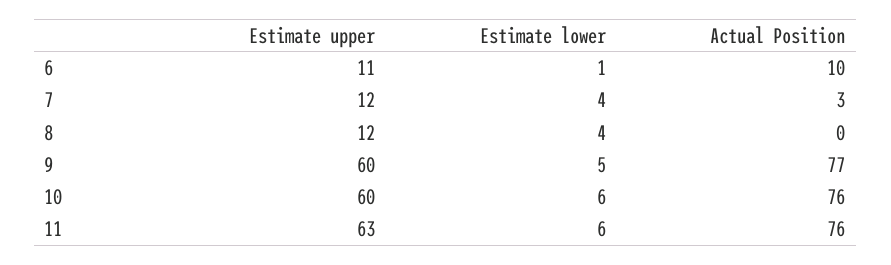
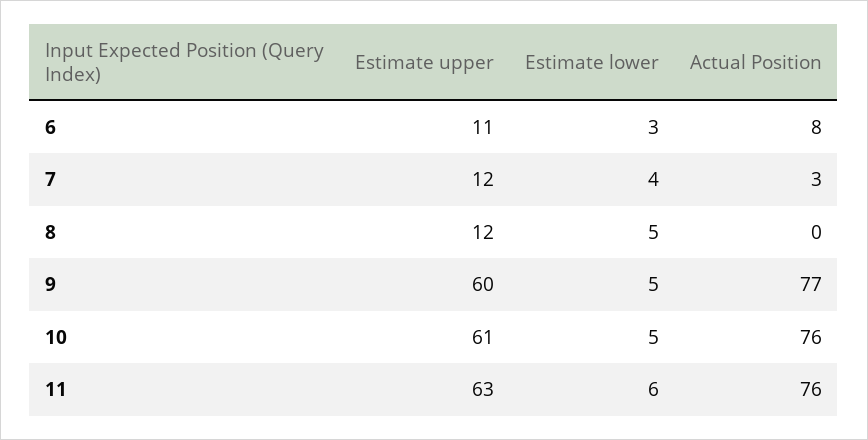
  {
    "Estimate upper": {
      "6": 11,
      "7": 12,
      "8": 12,
      "9": 60,
-     "10": 60,
+     "10": 61,
      "11": 63
    },
    "Estimate lower": {
-     "6": 1,
+     "6": 3,
      "7": 4,
-     "8": 4,
+     "8": 5,
      "9": 5,
-     "10": 6,
+     "10": 5,
      "11": 6
    },
    "Actual Position": {
-     "6": 10,
+     "6": 8,
      "7": 3,
      "8": 0,
      "9": 77,
      "10": 76,
      "11": 76
    }
  }

